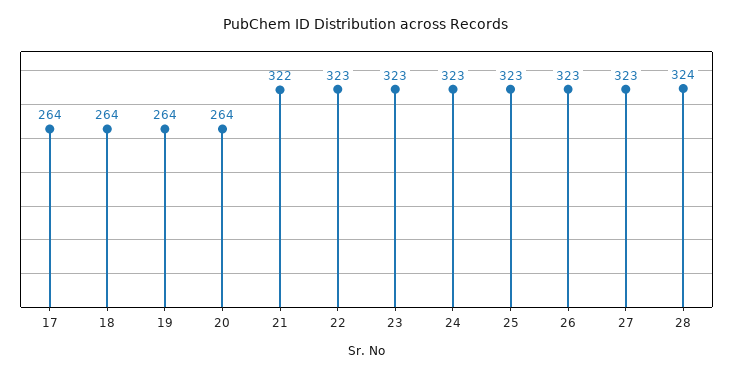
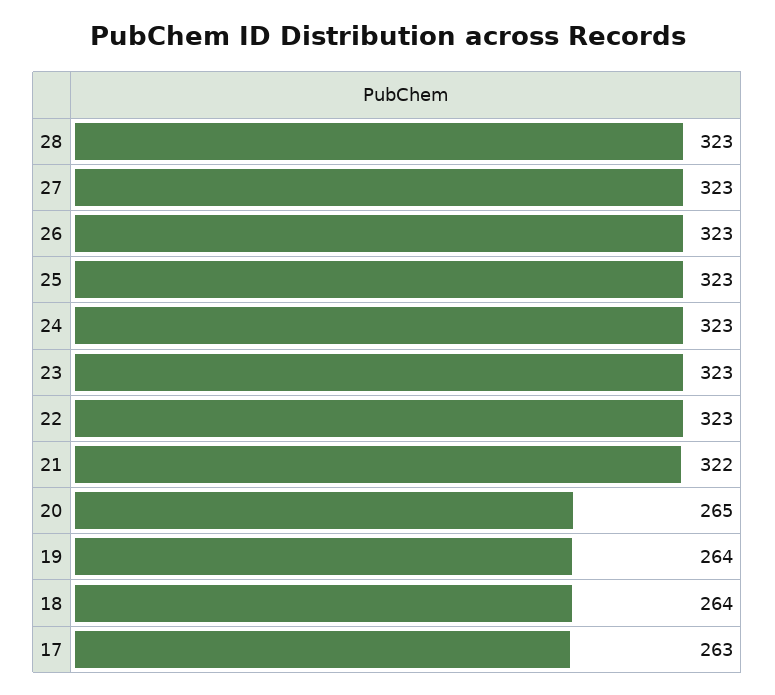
  {
-   "17": 264,
+   "17": 263,
    "18": 264,
    "19": 264,
-   "20": 264,
+   "20": 265,
    "21": 322,
    "22": 323,
    "23": 323,
    "24": 323,
    "25": 323,
    "26": 323,
    "27": 323,
-   "28": 324
+   "28": 323
  }

